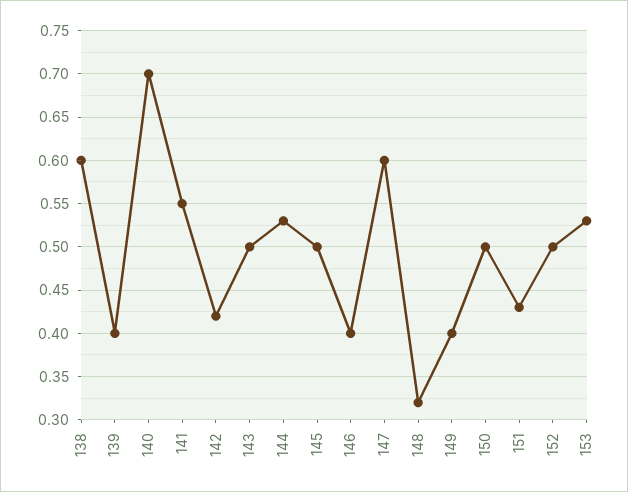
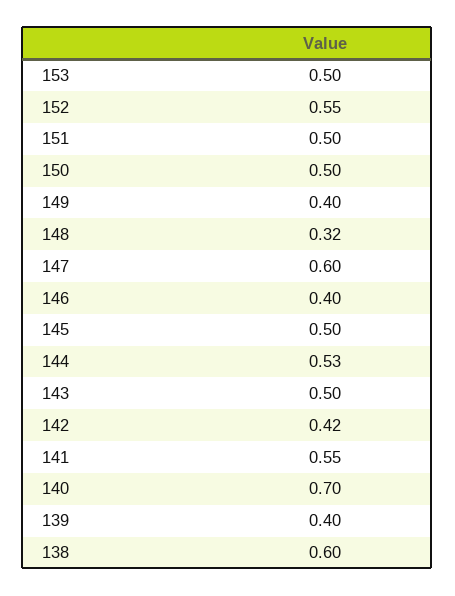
  {
    "138": 0.6,
    "139": 0.4,
    "140": 0.7,
    "141": 0.55,
    "142": 0.42,
    "143": 0.5,
    "144": 0.53,
    "145": 0.5,
    "146": 0.4,
    "147": 0.6,
    "148": 0.32,
    "149": 0.4,
    "150": 0.5,
-   "151": 0.43,
+   "151": 0.5,
-   "152": 0.5,
+   "152": 0.55,
-   "153": 0.53
+   "153": 0.5
  }

